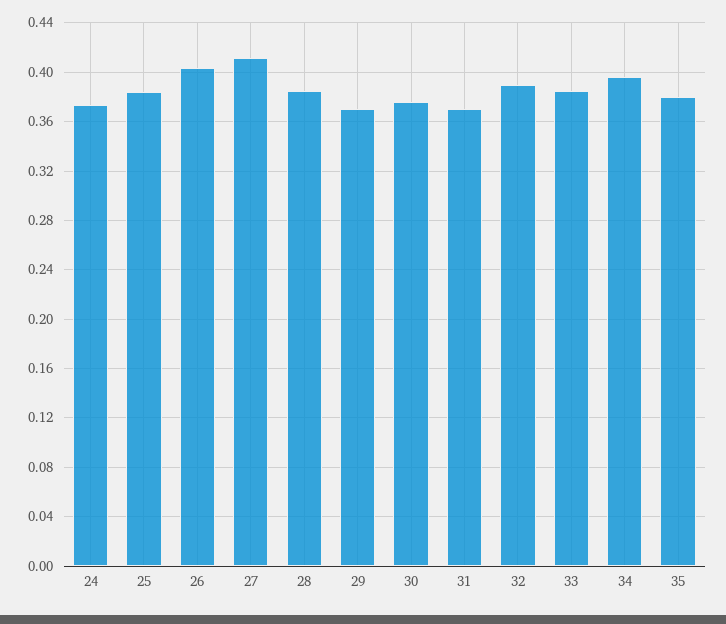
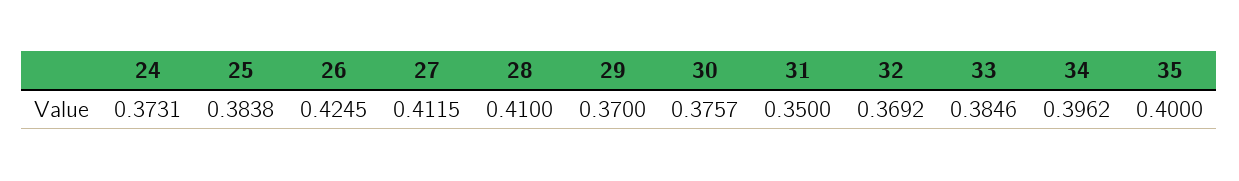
  {
    "24": 0.3731,
    "25": 0.3838,
-   "26": 0.405,
+   "26": 0.4245,
    "27": 0.4115,
-   "28": 0.385,
+   "28": 0.41,
    "29": 0.37,
    "30": 0.3757,
-   "31": 0.37,
+   "31": 0.35,
-   "32": 0.39,
+   "32": 0.3692,
    "33": 0.3846,
    "34": 0.3962,
-   "35": 0.38
+   "35": 0.4
  }

